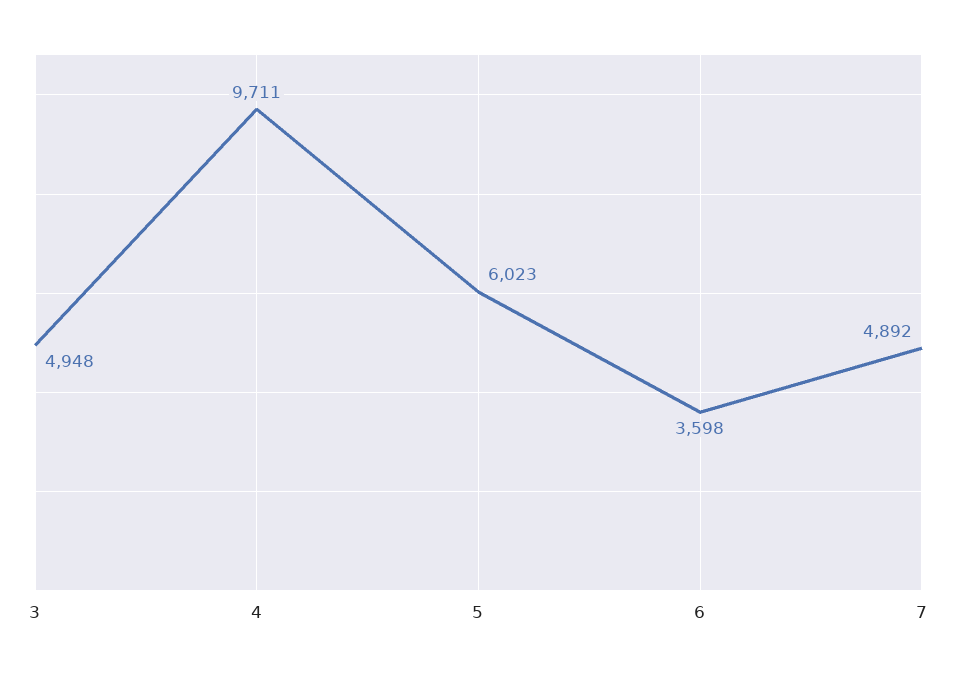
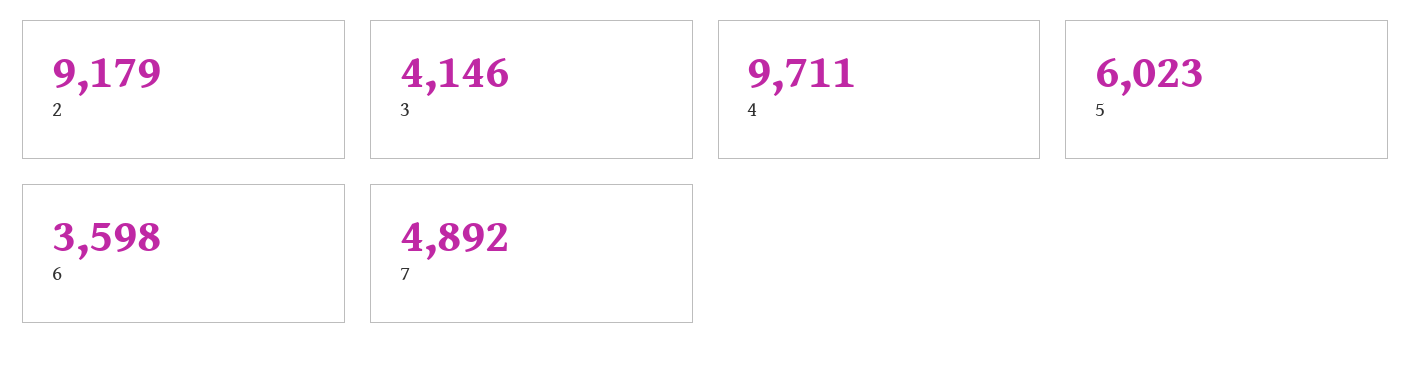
  {
-   "3": 4948,
+   "3": 4146,
    "4": 9711,
    "5": 6023,
    "6": 3598,
-   "7": 4892
+   "7": 4892,
+   "2": 9179
  }

